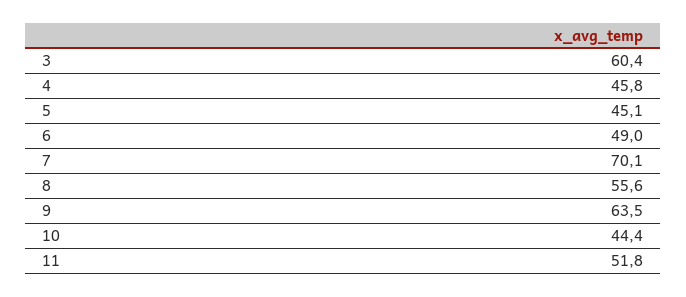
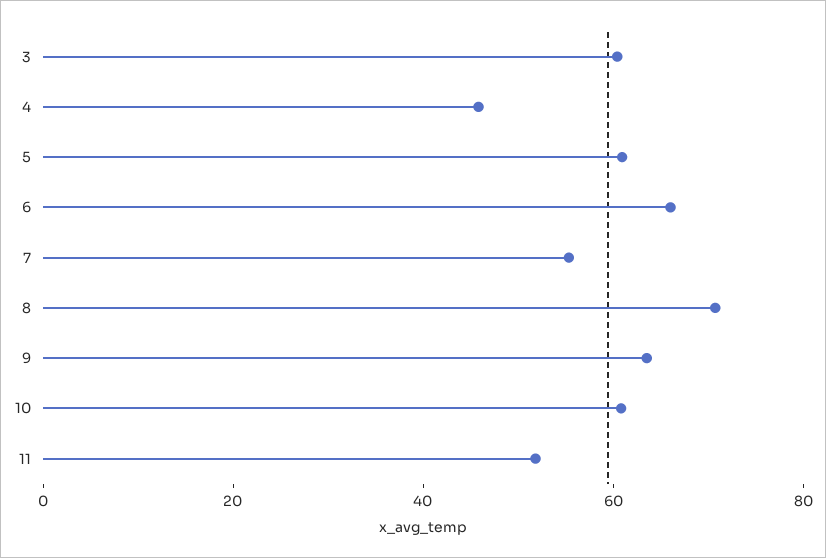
  {
    "3": 60.4,
    "4": 45.8,
-   "5": 45.1,
+   "5": 60,
-   "6": 49,
+   "6": 65,
-   "7": 70.1,
+   "7": 55,
-   "8": 55.6,
+   "8": 70,
    "9": 63.5,
-   "10": 44.4,
+   "10": 60,
    "11": 51.8
  }

